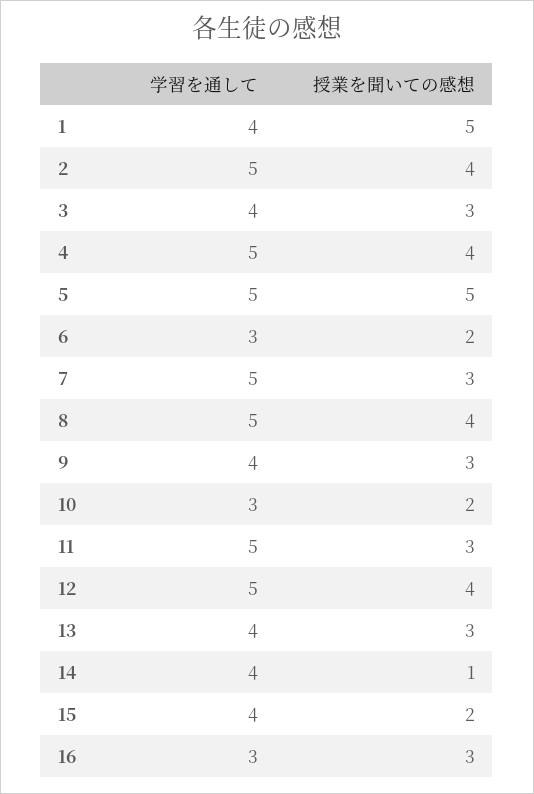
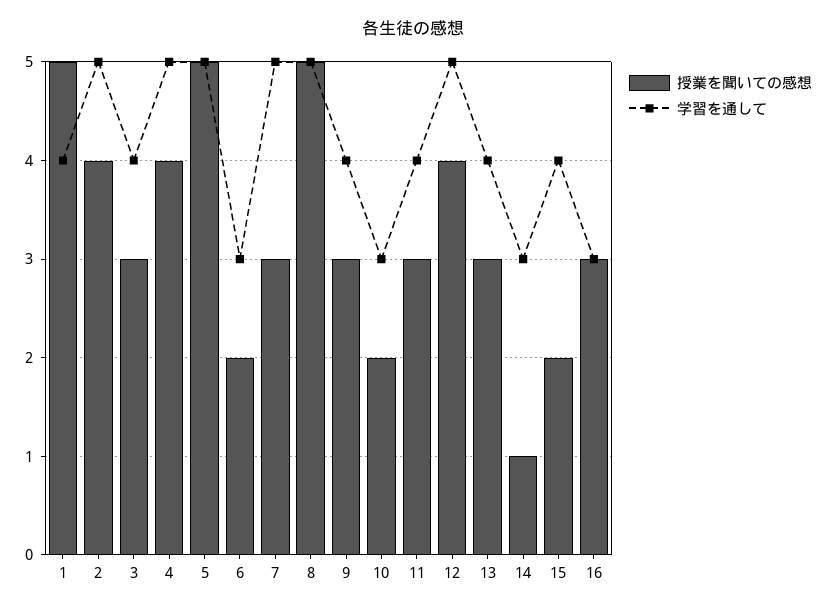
  {
    "学習を通して": {
      "1": 4,
      "2": 5,
      "3": 4,
      "4": 5,
      "5": 5,
      "6": 3,
      "7": 5,
      "8": 5,
      "9": 4,
      "10": 3,
-     "11": 5,
+     "11": 4,
      "12": 5,
      "13": 4,
-     "14": 4,
+     "14": 3,
      "15": 4,
      "16": 3
    },
    "授業を聞いての感想": {
      "1": 5,
      "2": 4,
      "3": 3,
      "4": 4,
      "5": 5,
      "6": 2,
      "7": 3,
-     "8": 4,
+     "8": 5,
      "9": 3,
      "10": 2,
      "11": 3,
      "12": 4,
      "13": 3,
      "14": 1,
      "15": 2,
      "16": 3
    }
  }

